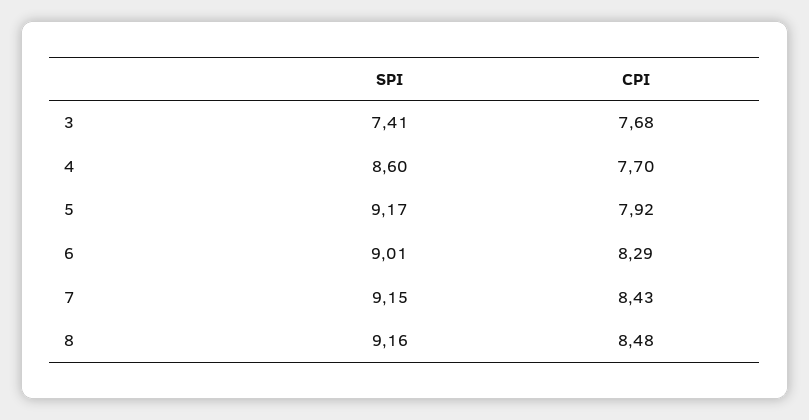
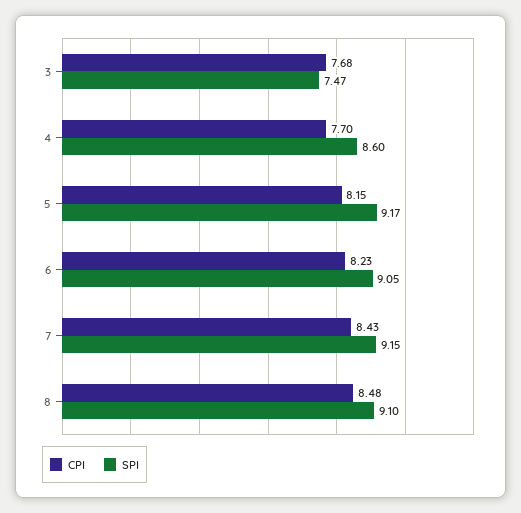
  {
    "SPI": {
-     "3": 7.41,
+     "3": 7.47,
      "4": 8.6,
      "5": 9.17,
-     "6": 9.01,
+     "6": 9.05,
      "7": 9.15,
-     "8": 9.16
+     "8": 9.1
    },
    "CPI": {
      "3": 7.68,
      "4": 7.7,
-     "5": 7.92,
+     "5": 8.15,
-     "6": 8.29,
+     "6": 8.23,
      "7": 8.43,
      "8": 8.48
    }
  }

